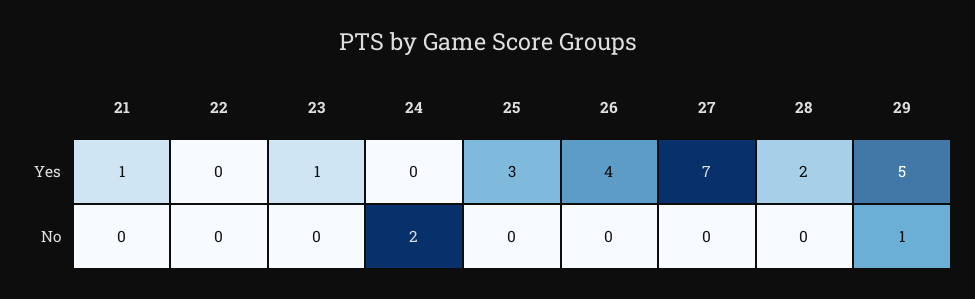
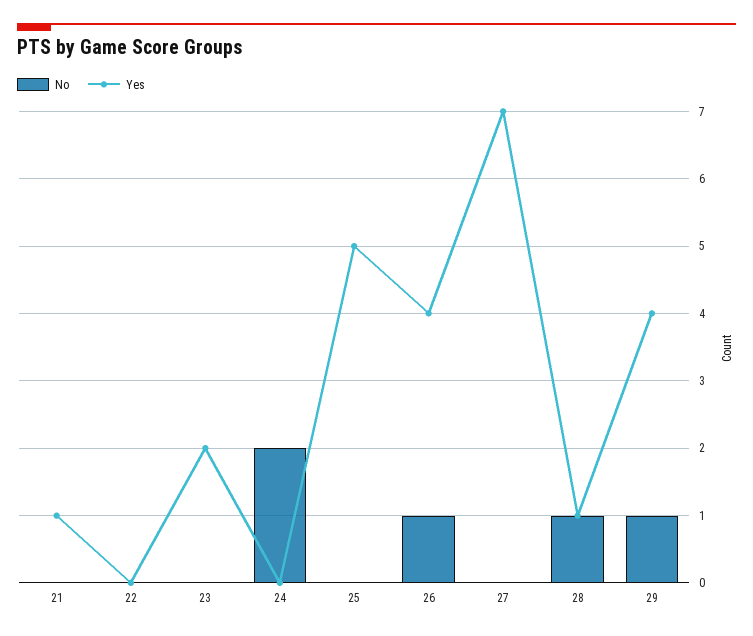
  {
    "Yes": {
      "21": 1,
      "22": 0,
-     "23": 1,
+     "23": 2,
      "24": 0,
-     "25": 3,
+     "25": 5,
      "26": 4,
      "27": 7,
-     "28": 2,
+     "28": 1,
-     "29": 5
+     "29": 4
    },
    "No": {
      "21": 0,
      "22": 0,
      "23": 0,
      "24": 2,
      "25": 0,
-     "26": 0,
+     "26": 1,
      "27": 0,
-     "28": 0,
+     "28": 1,
      "29": 1
    }
  }

